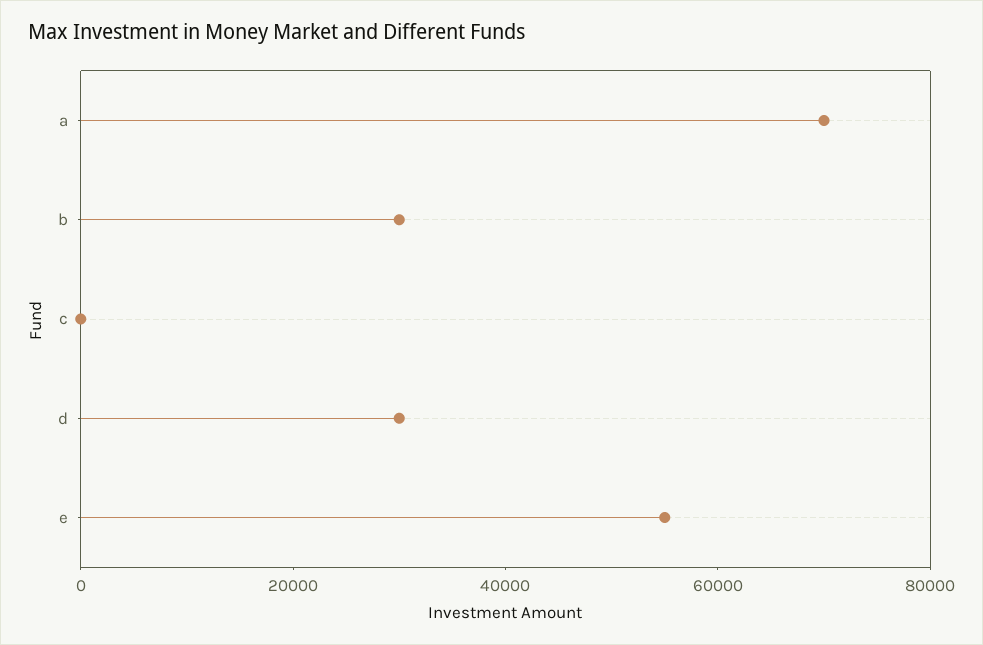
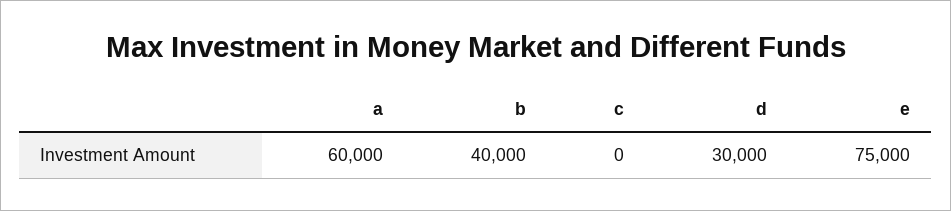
  {
-   "a": 70000,
+   "a": 60000,
-   "b": 30000,
+   "b": 40000,
    "c": 0,
    "d": 30000,
-   "e": 55000
+   "e": 75000
  }

